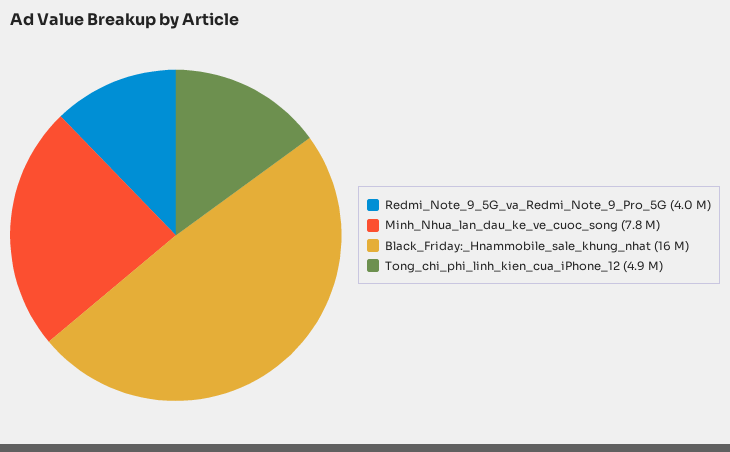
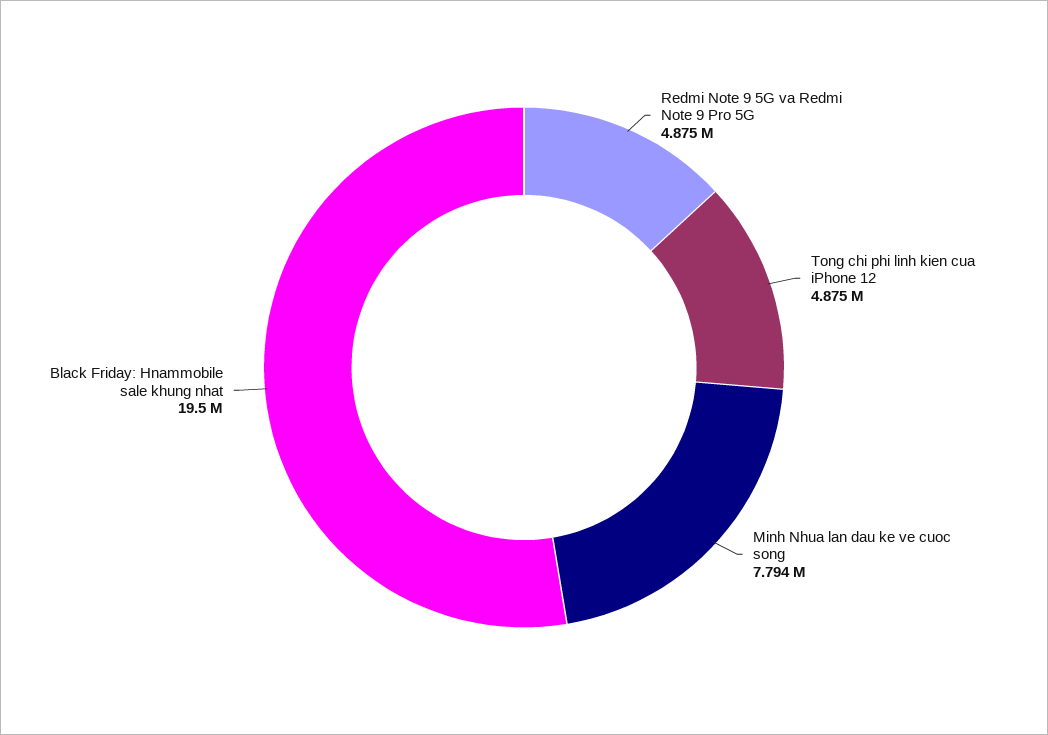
  {
-   "Redmi_Note_9_5G_va_Redmi_Note_9_Pro_5G": 4000000,
+   "Redmi_Note_9_5G_va_Redmi_Note_9_Pro_5G": 4875000,
    "Minh_Nhua_lan_dau_ke_ve_cuoc_song": 7794000,
-   "Black_Friday:_Hnammobile_sale_khung_nhat": 16000000,
+   "Black_Friday:_Hnammobile_sale_khung_nhat": 19500000,
    "Tong_chi_phi_linh_kien_cua_iPhone_12": 4875000
  }

